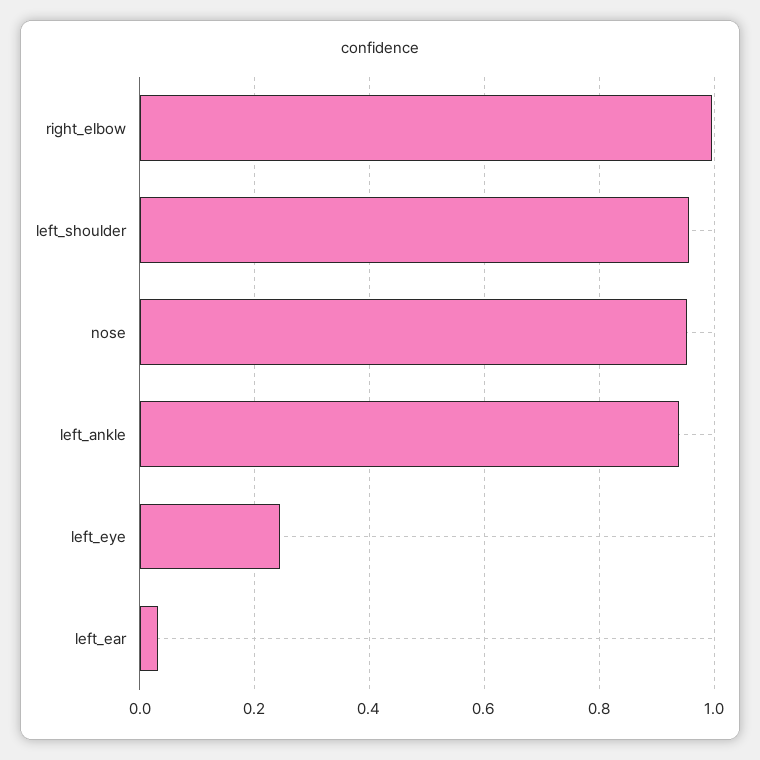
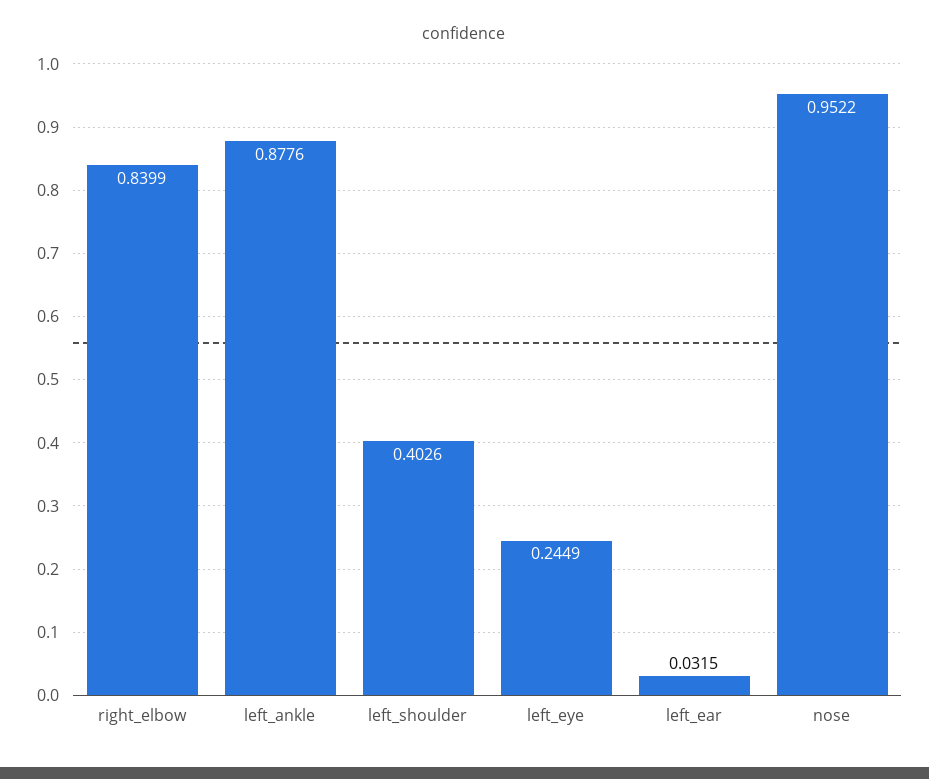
  {
-   "right_elbow": 1,
+   "right_elbow": 0.8399,
-   "left_shoulder": 0.96,
+   "left_shoulder": 0.4026,
    "nose": 0.9522,
-   "left_ankle": 0.94,
+   "left_ankle": 0.8776,
    "left_eye": 0.2449,
    "left_ear": 0.0315
  }

